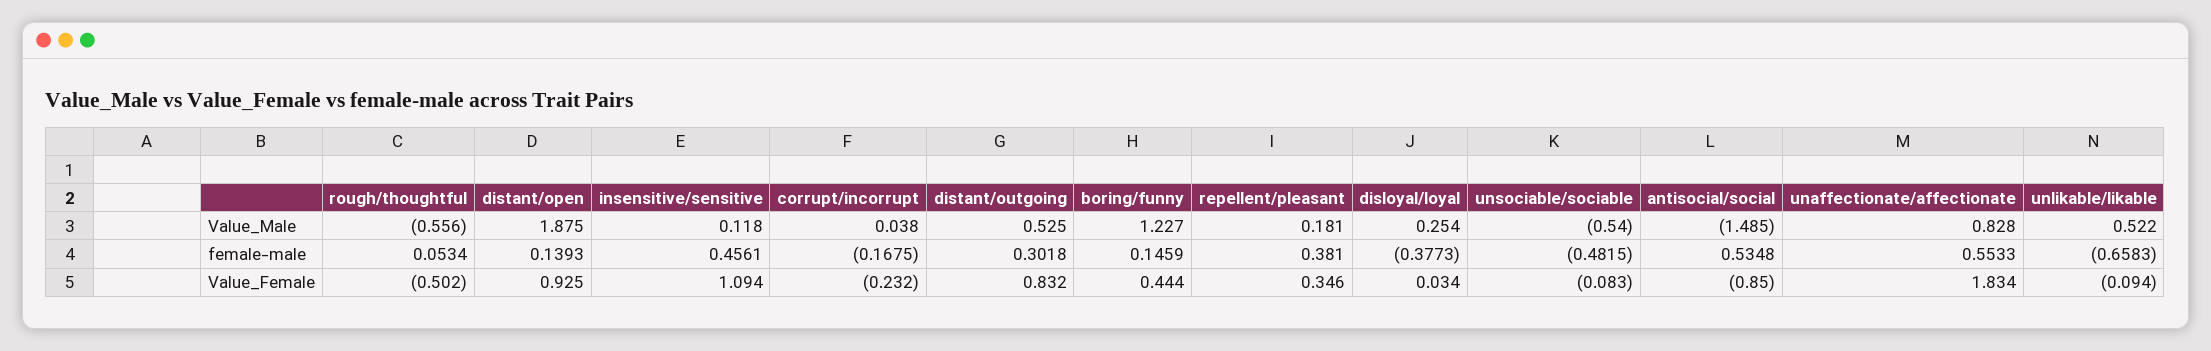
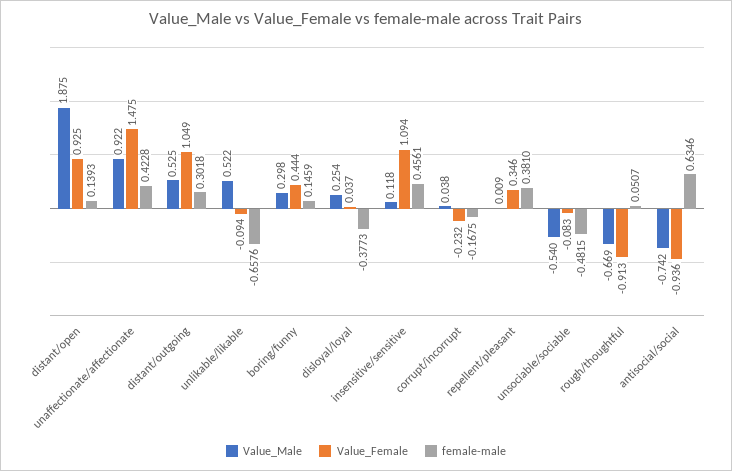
  {
    "Value_Male": {
-     "rough/thoughtful": -0.556,
+     "rough/thoughtful": -0.669,
      "distant/open": 1.875,
      "insensitive/sensitive": 0.118,
      "corrupt/incorrupt": 0.038,
      "distant/outgoing": 0.525,
-     "boring/funny": 1.227,
+     "boring/funny": 0.298,
-     "repellent/pleasant": 0.181,
+     "repellent/pleasant": 0.009,
      "disloyal/loyal": 0.254,
      "unsociable/sociable": -0.54,
-     "antisocial/social": -1.485,
+     "antisocial/social": -0.742,
-     "unaffectionate/affectionate": 0.828,
+     "unaffectionate/affectionate": 0.922,
      "unlikable/likable": 0.522
    },
    "female-male": {
-     "rough/thoughtful": 0.0534,
+     "rough/thoughtful": 0.0507,
      "distant/open": 0.1393,
      "insensitive/sensitive": 0.4561,
      "corrupt/incorrupt": -0.1675,
      "distant/outgoing": 0.3018,
      "boring/funny": 0.1459,
      "repellent/pleasant": 0.381,
      "disloyal/loyal": -0.3773,
      "unsociable/sociable": -0.4815,
-     "antisocial/social": 0.5348,
+     "antisocial/social": 0.6346,
-     "unaffectionate/affectionate": 0.5533,
+     "unaffectionate/affectionate": 0.4228,
-     "unlikable/likable": -0.6583
+     "unlikable/likable": -0.6576
    },
    "Value_Female": {
-     "rough/thoughtful": -0.502,
+     "rough/thoughtful": -0.913,
      "distant/open": 0.925,
      "insensitive/sensitive": 1.094,
      "corrupt/incorrupt": -0.232,
-     "distant/outgoing": 0.832,
+     "distant/outgoing": 1.049,
      "boring/funny": 0.444,
      "repellent/pleasant": 0.346,
-     "disloyal/loyal": 0.034,
+     "disloyal/loyal": 0.037,
      "unsociable/sociable": -0.083,
-     "antisocial/social": -0.85,
+     "antisocial/social": -0.936,
-     "unaffectionate/affectionate": 1.834,
+     "unaffectionate/affectionate": 1.475,
      "unlikable/likable": -0.094
    }
  }

